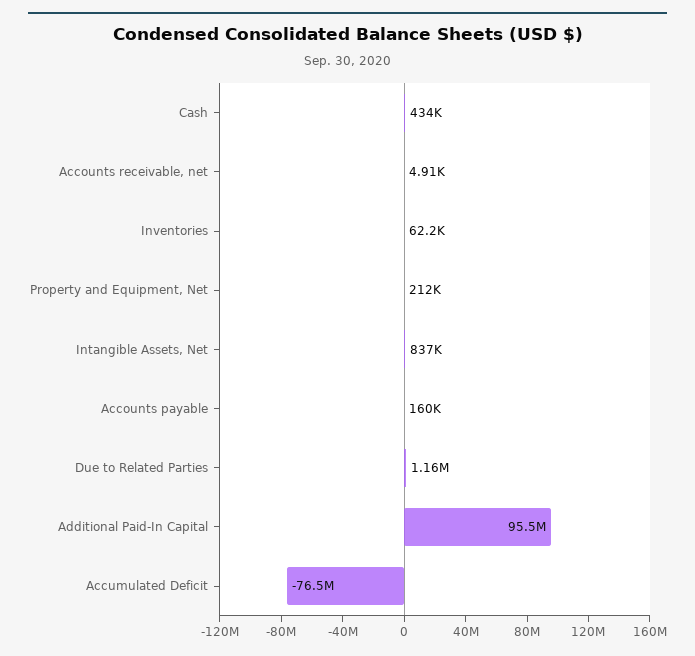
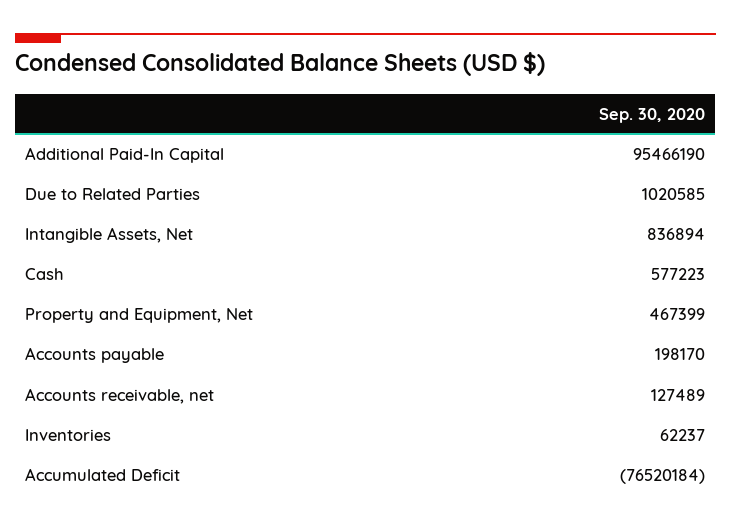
  {
-   "Cash": 434000,
+   "Cash": 577223,
-   "Accounts receivable, net": 4910,
+   "Accounts receivable, net": 127489,
    "Inventories": 62237,
-   "Property and Equipment, Net": 212000,
+   "Property and Equipment, Net": 467399,
    "Intangible Assets, Net": 836894,
-   "Accounts payable": 160000,
+   "Accounts payable": 198170,
-   "Due to Related Parties": 1160000,
+   "Due to Related Parties": 1020585,
    "Additional Paid-In Capital": 95466190,
    "Accumulated Deficit": -76520184
  }

